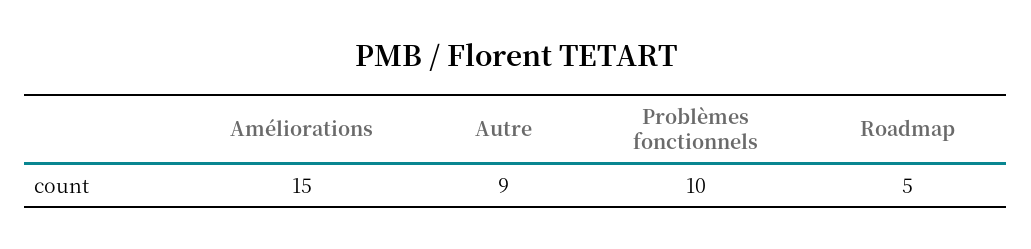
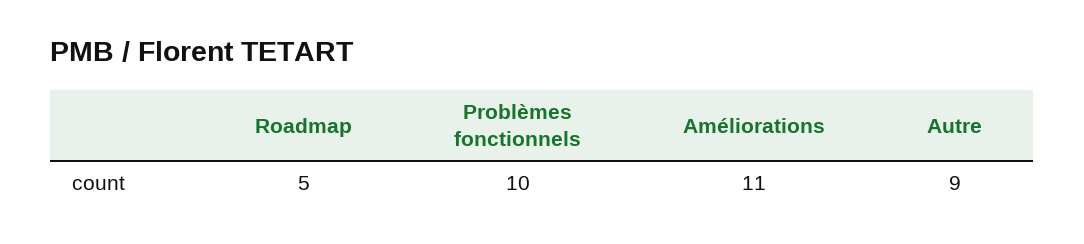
  {
-   "Améliorations": 15,
+   "Améliorations": 11,
    "Autre": 9,
    "Problèmes fonctionnels": 10,
    "Roadmap": 5
  }

